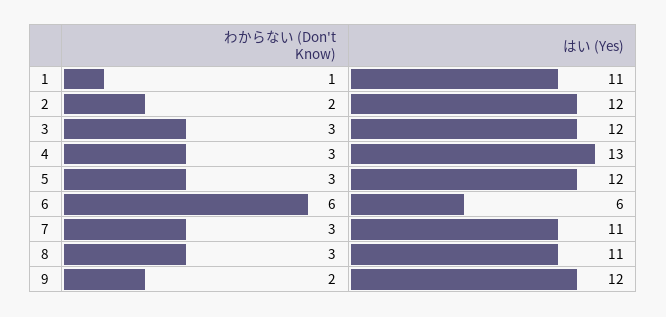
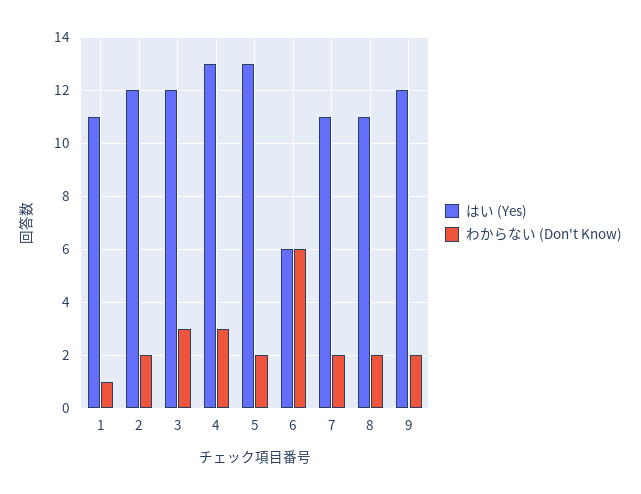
  {
    "わからない (Don't Know)": {
      "1": 1,
      "2": 2,
      "3": 3,
      "4": 3,
-     "5": 3,
+     "5": 2,
      "6": 6,
-     "7": 3,
+     "7": 2,
-     "8": 3,
+     "8": 2,
      "9": 2
    },
    "はい (Yes)": {
      "1": 11,
      "2": 12,
      "3": 12,
      "4": 13,
-     "5": 12,
+     "5": 13,
      "6": 6,
      "7": 11,
      "8": 11,
      "9": 12
    }
  }

